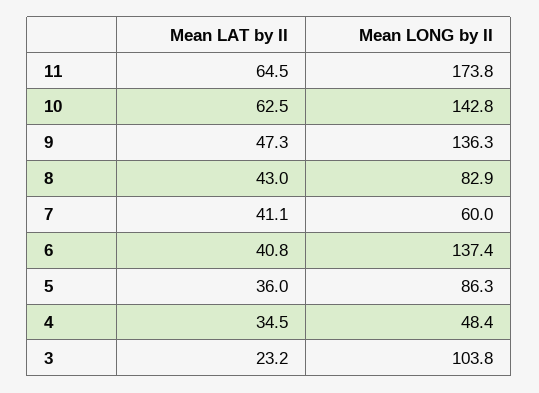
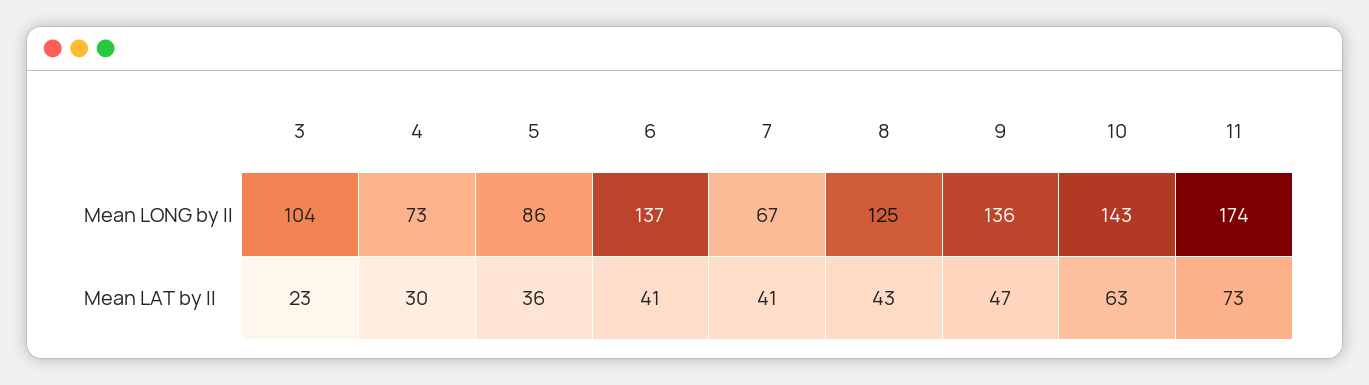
  {
    "Mean LAT by II": {
-     "11": 64.5,
+     "11": 73,
      "10": 62.5,
      "9": 47.3,
      "8": 43,
      "7": 41.1,
      "6": 40.8,
      "5": 36,
-     "4": 34.5,
+     "4": 30,
      "3": 23.2
    },
    "Mean LONG by II": {
      "11": 173.8,
      "10": 142.8,
      "9": 136.3,
-     "8": 82.9,
+     "8": 125,
-     "7": 60,
+     "7": 67,
      "6": 137.4,
      "5": 86.3,
-     "4": 48.4,
+     "4": 73,
      "3": 103.8
    }
  }

